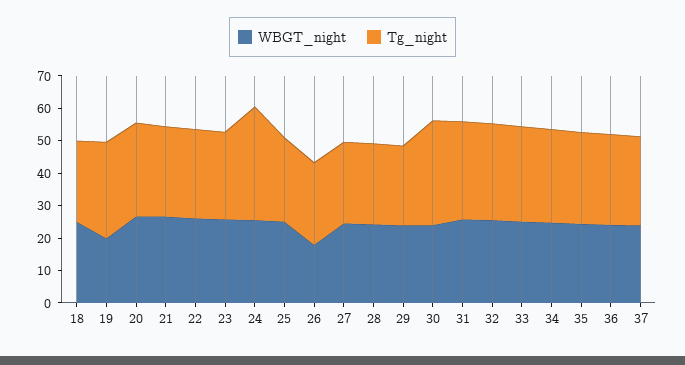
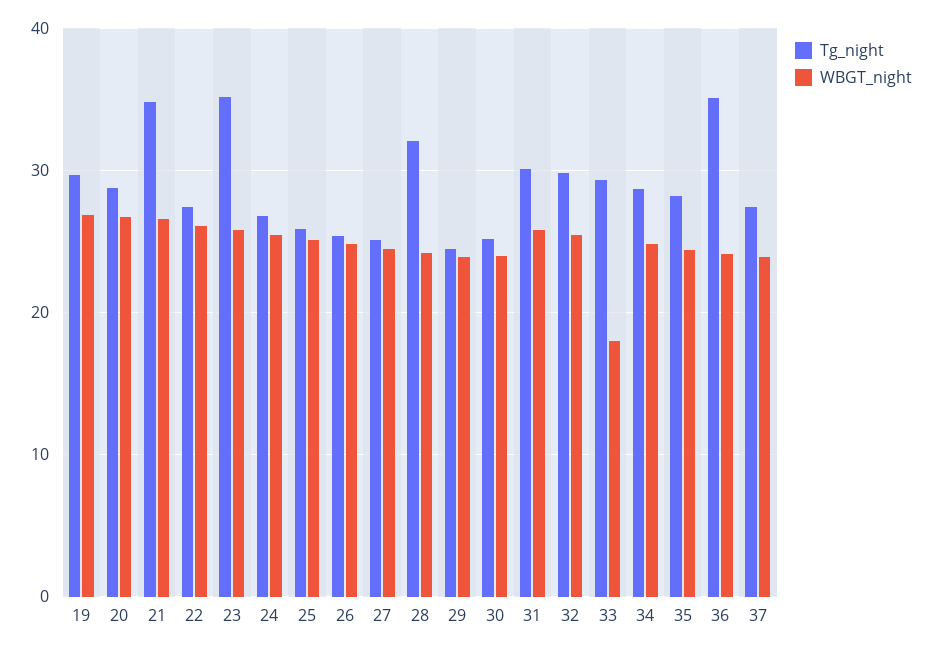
  {
    "WBGT_night": {
-     "18": 25,
-     "19": 20,
+     "19": 27,
      "20": 27,
      "21": 27,
      "22": 26,
      "23": 26,
      "24": 26,
      "25": 25,
-     "26": 17.5,
+     "26": 25,
      "27": 25,
      "28": 24,
      "29": 24,
      "30": 24,
      "31": 26,
      "32": 26,
-     "33": 25,
+     "33": 18,
      "34": 25,
      "35": 24,
      "36": 24,
      "37": 24
    },
    "Tg_night": {
-     "18": 25,
      "19": 30,
      "20": 29,
-     "21": 27.5,
+     "21": 35,
      "22": 27,
-     "23": 27.5,
+     "23": 35,
-     "24": 35,
+     "24": 27,
      "25": 26,
      "26": 25,
      "27": 25,
-     "28": 25,
+     "28": 32,
      "29": 25,
-     "30": 32.5,
+     "30": 25,
      "31": 30,
      "32": 30,
      "33": 29,
      "34": 29,
      "35": 28,
-     "36": 27.5,
+     "36": 35,
      "37": 27
    }
  }

